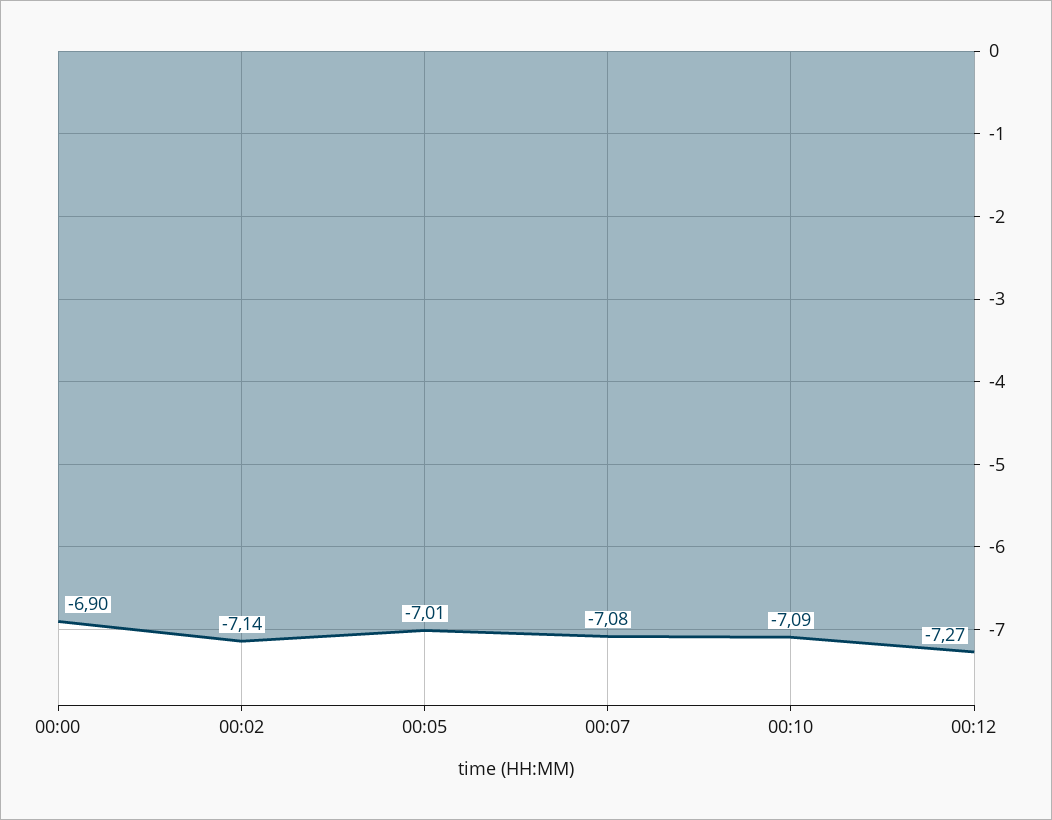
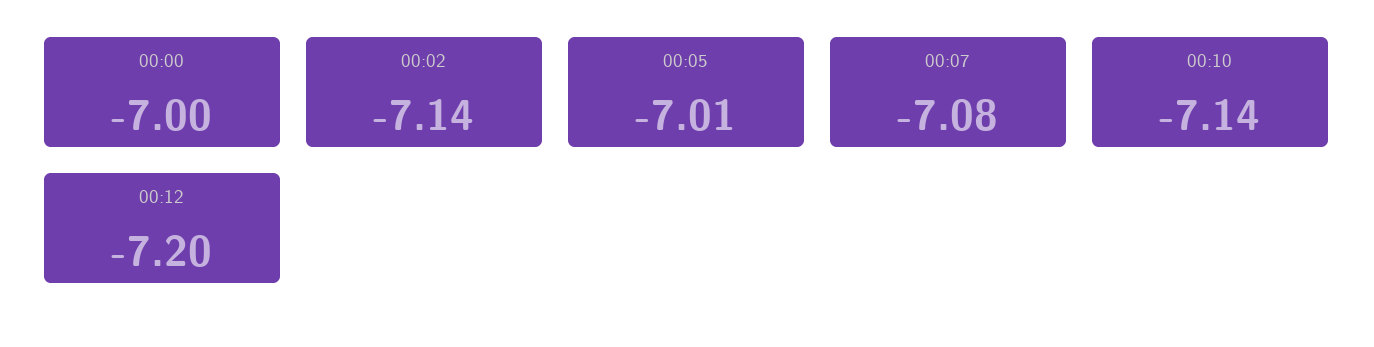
  {
-   "00:00": -6.9,
+   "00:00": -7,
    "00:02": -7.14,
    "00:05": -7.01,
    "00:07": -7.08,
-   "00:10": -7.09,
+   "00:10": -7.14,
-   "00:12": -7.27
+   "00:12": -7.2
  }

